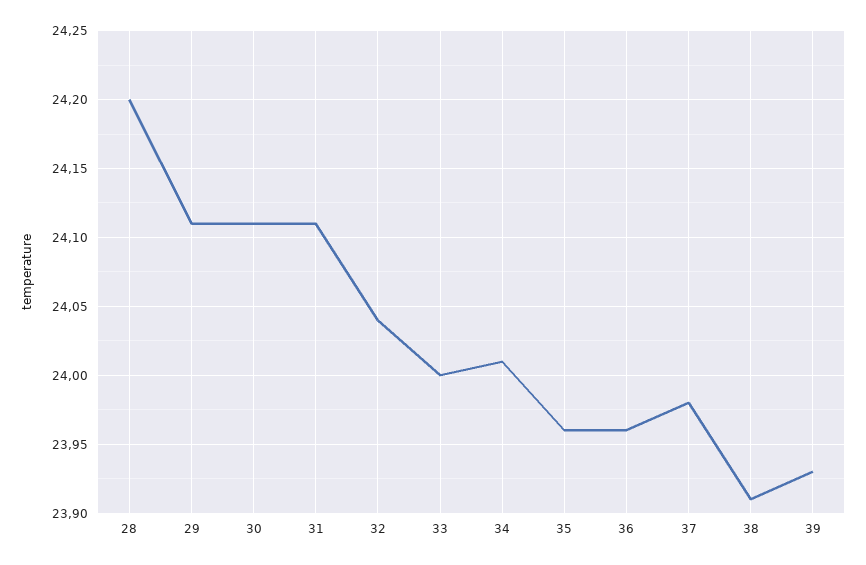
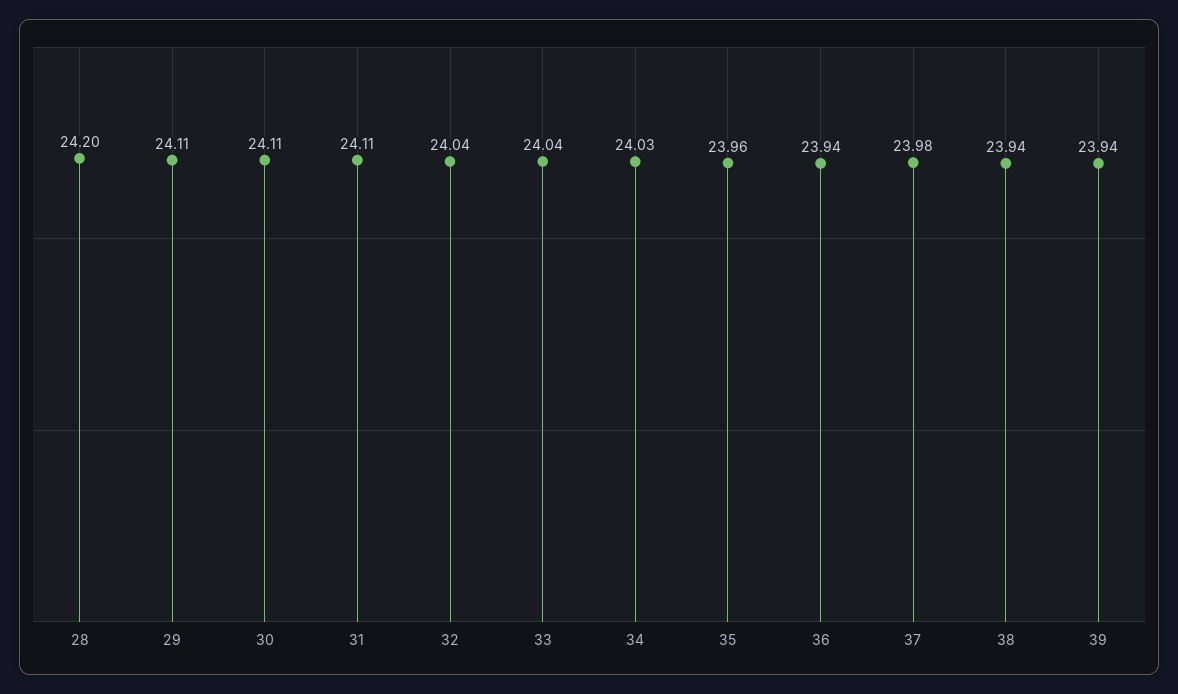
  {
    "28": 24.2,
    "29": 24.11,
    "30": 24.11,
    "31": 24.11,
    "32": 24.04,
-   "33": 24,
+   "33": 24.04,
-   "34": 24.01,
+   "34": 24.03,
    "35": 23.96,
-   "36": 23.96,
+   "36": 23.94,
    "37": 23.98,
-   "38": 23.91,
+   "38": 23.94,
-   "39": 23.93
+   "39": 23.94
  }

